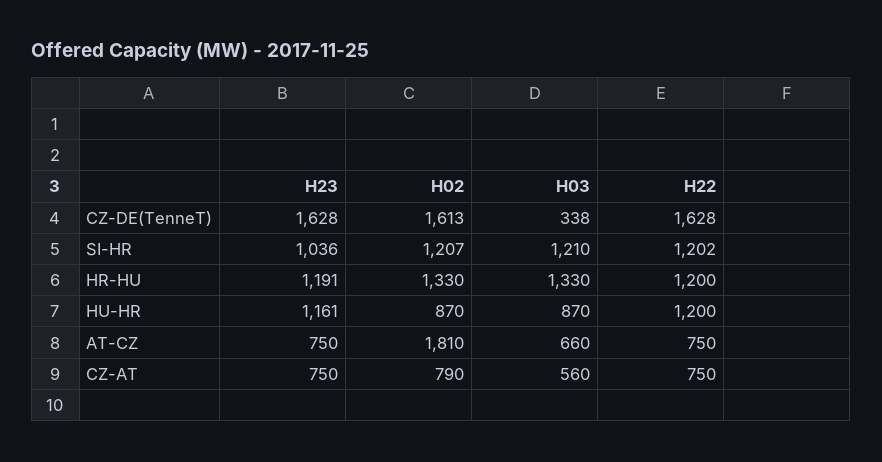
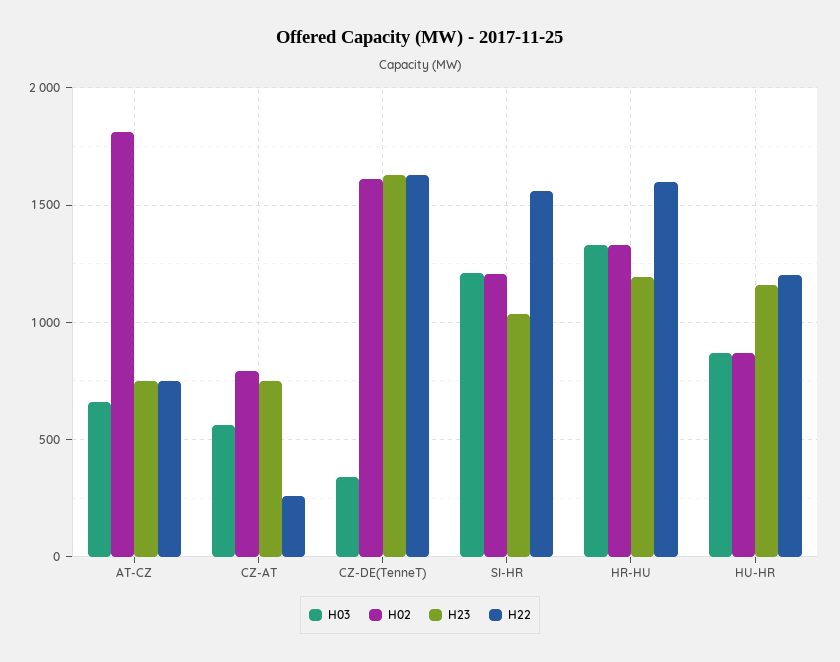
  {
    "H23": {
      "CZ-DE(TenneT)": 1628,
      "SI-HR": 1036,
      "HR-HU": 1191,
      "HU-HR": 1161,
      "AT-CZ": 750,
      "CZ-AT": 750
    },
    "H02": {
      "CZ-DE(TenneT)": 1613,
      "SI-HR": 1207,
      "HR-HU": 1330,
      "HU-HR": 870,
      "AT-CZ": 1810,
      "CZ-AT": 790
    },
    "H03": {
      "CZ-DE(TenneT)": 338,
      "SI-HR": 1210,
      "HR-HU": 1330,
      "HU-HR": 870,
      "AT-CZ": 660,
      "CZ-AT": 560
    },
    "H22": {
      "CZ-DE(TenneT)": 1628,
-     "SI-HR": 1202,
+     "SI-HR": 1550,
-     "HR-HU": 1200,
+     "HR-HU": 1600,
      "HU-HR": 1200,
      "AT-CZ": 750,
-     "CZ-AT": 750
+     "CZ-AT": 250
    }
  }

